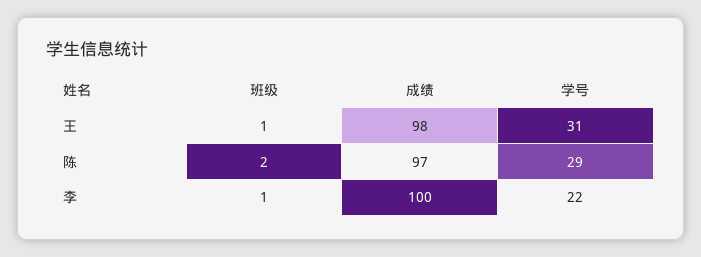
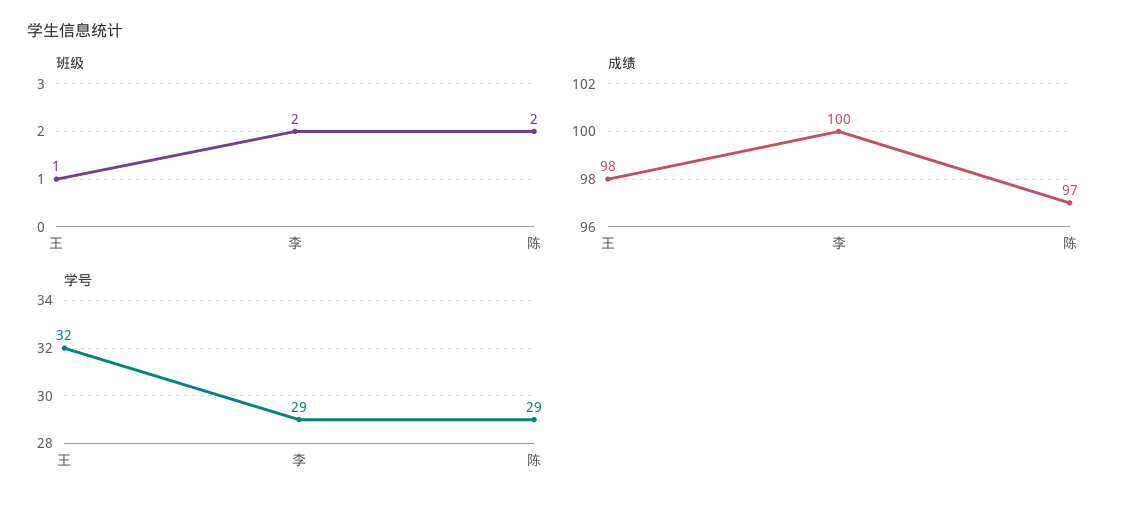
  {
    "班级": {
      "王": 1,
      "陈": 2,
-     "李": 1
+     "李": 2
    },
    "成绩": {
      "王": 98,
      "陈": 97,
      "李": 100
    },
    "学号": {
-     "王": 31,
+     "王": 32,
      "陈": 29,
-     "李": 22
+     "李": 29
    }
  }

